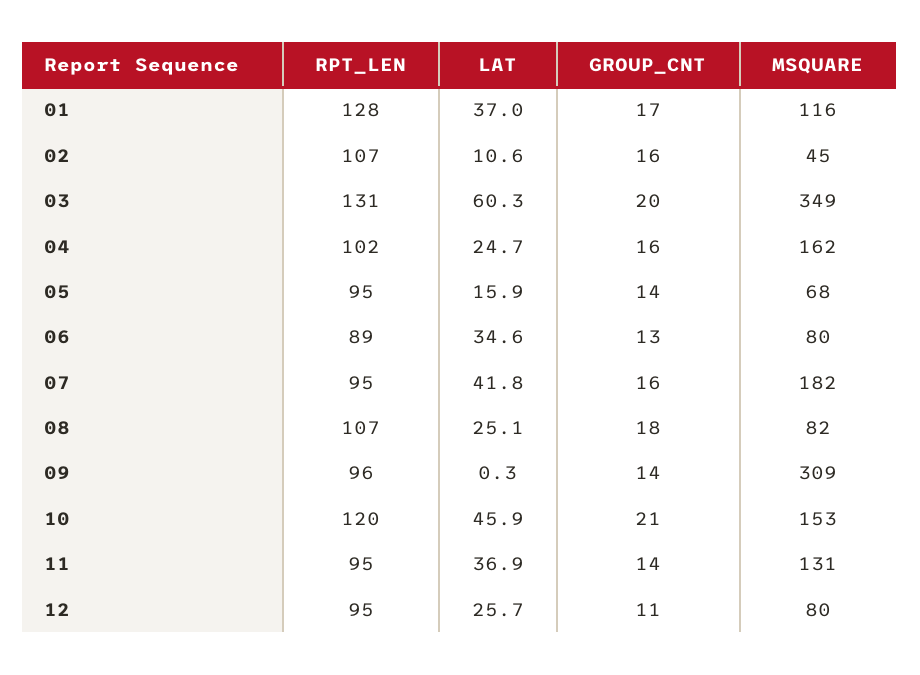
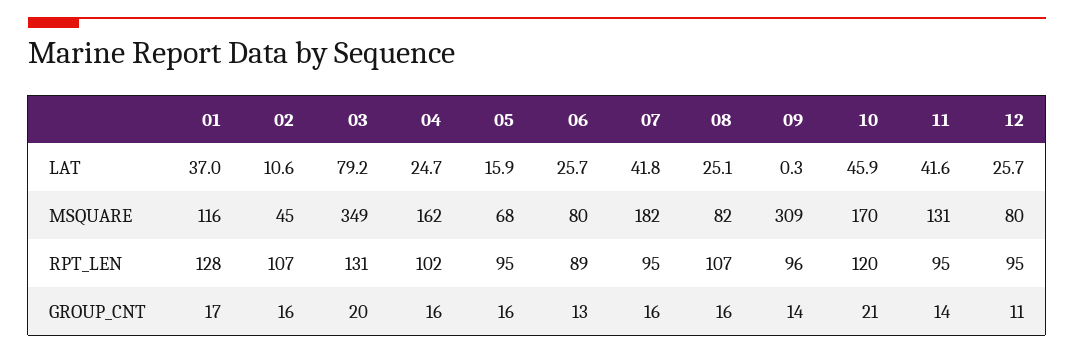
  {
    "RPT_LEN": {
      "01": 128,
      "02": 107,
      "03": 131,
      "04": 102,
      "05": 95,
      "06": 89,
      "07": 95,
      "08": 107,
      "09": 96,
      "10": 120,
      "11": 95,
      "12": 95
    },
    "LAT": {
      "01": 37,
      "02": 10.6,
-     "03": 60.3,
+     "03": 79.2,
      "04": 24.7,
      "05": 15.9,
-     "06": 34.6,
+     "06": 25.7,
      "07": 41.8,
      "08": 25.1,
      "09": 0.3,
      "10": 45.9,
-     "11": 36.9,
+     "11": 41.6,
      "12": 25.7
    },
    "GROUP_CNT": {
      "01": 17,
      "02": 16,
      "03": 20,
      "04": 16,
-     "05": 14,
+     "05": 16,
      "06": 13,
      "07": 16,
-     "08": 18,
+     "08": 16,
      "09": 14,
      "10": 21,
      "11": 14,
      "12": 11
    },
    "MSQUARE": {
      "01": 116,
      "02": 45,
      "03": 349,
      "04": 162,
      "05": 68,
      "06": 80,
      "07": 182,
      "08": 82,
      "09": 309,
-     "10": 153,
+     "10": 170,
      "11": 131,
      "12": 80
    }
  }

